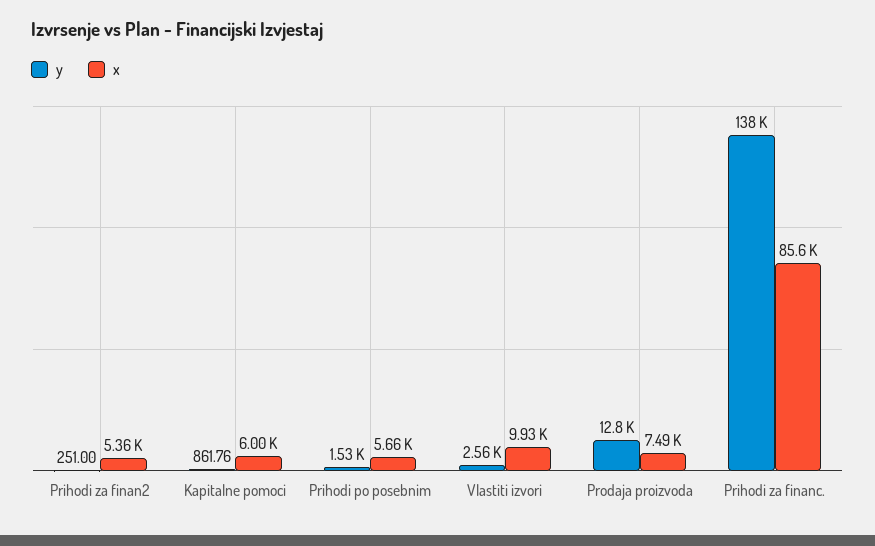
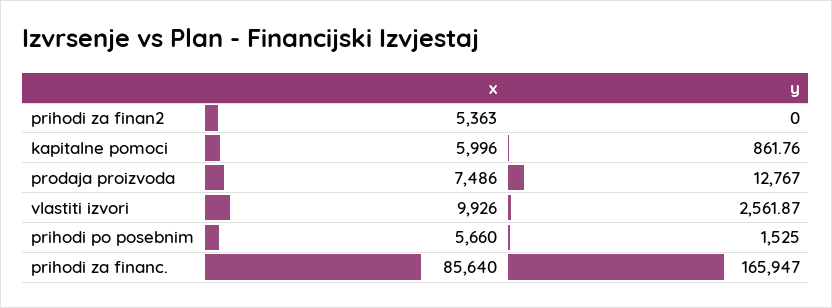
  {
    "y": {
-     "Prihodi za finan2": 251,
+     "Prihodi za finan2": 0,
      "Kapitalne pomoci": 861.76,
      "Prihodi po posebnim": 1525,
      "Vlastiti izvori": 2561.87,
      "Prodaja proizvoda": 12767,
-     "Prihodi za financ.": 138000
+     "Prihodi za financ.": 165947
    },
    "x": {
      "Prihodi za finan2": 5363,
      "Kapitalne pomoci": 5996,
      "Prihodi po posebnim": 5660,
      "Vlastiti izvori": 9926,
      "Prodaja proizvoda": 7486,
      "Prihodi za financ.": 85640
    }
  }

